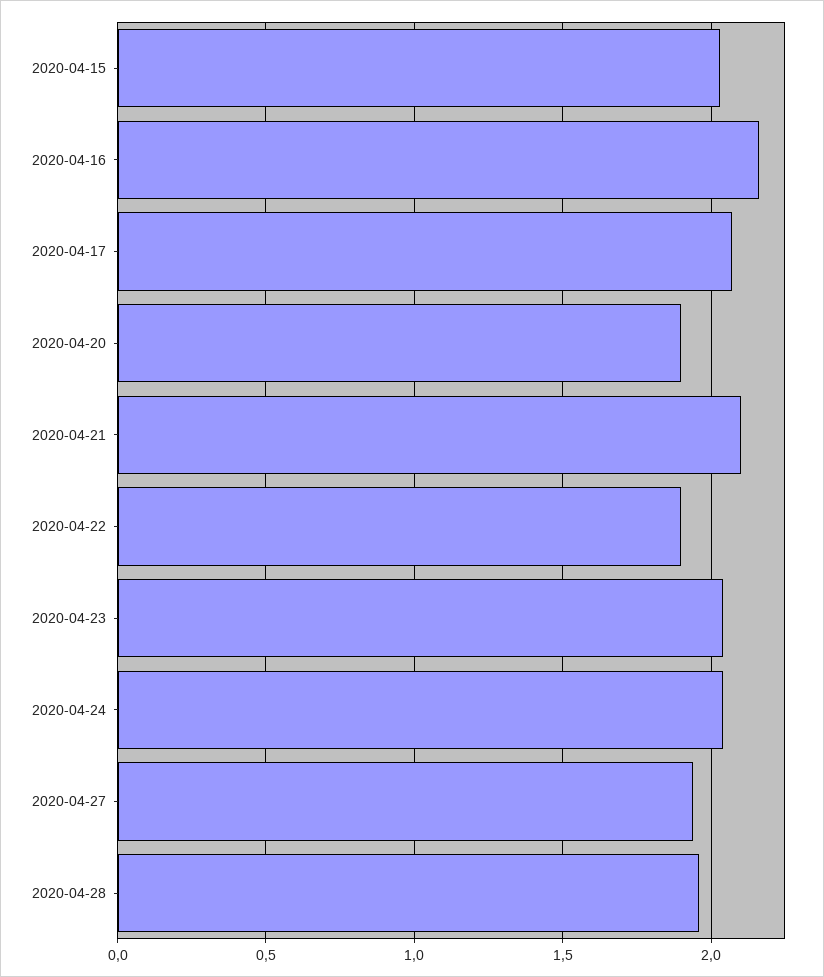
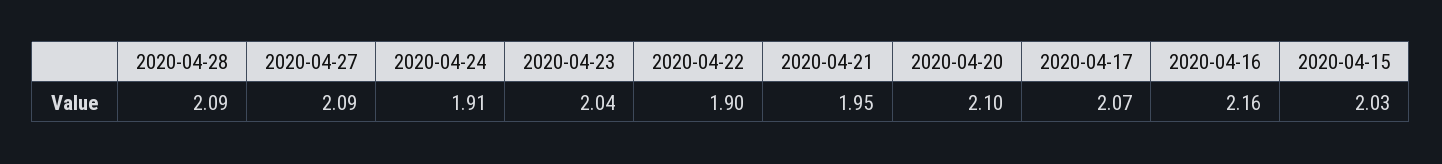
  {
    "2020-04-15": 2.03,
    "2020-04-16": 2.16,
    "2020-04-17": 2.07,
-   "2020-04-20": 1.9,
+   "2020-04-20": 2.1,
-   "2020-04-21": 2.1,
+   "2020-04-21": 1.95,
    "2020-04-22": 1.9,
    "2020-04-23": 2.04,
-   "2020-04-24": 2.05,
+   "2020-04-24": 1.91,
-   "2020-04-27": 1.95,
+   "2020-04-27": 2.09,
-   "2020-04-28": 1.95
+   "2020-04-28": 2.09
  }

